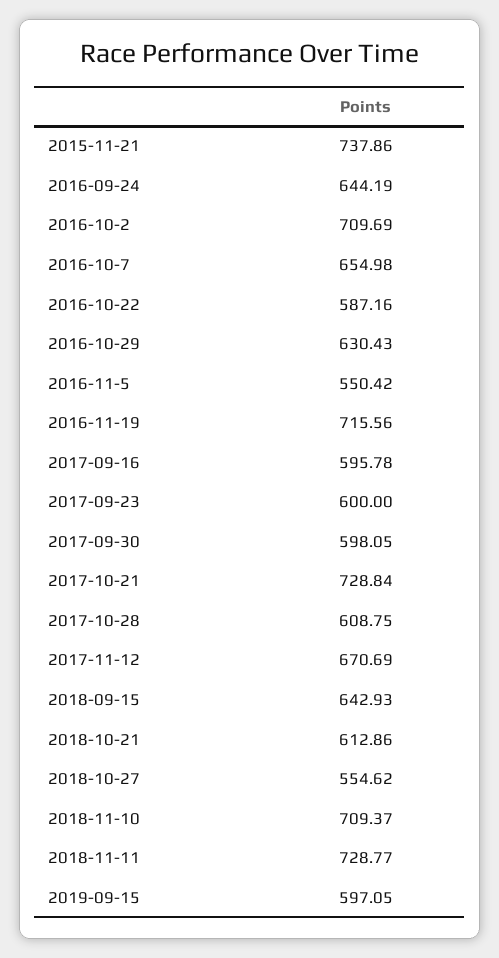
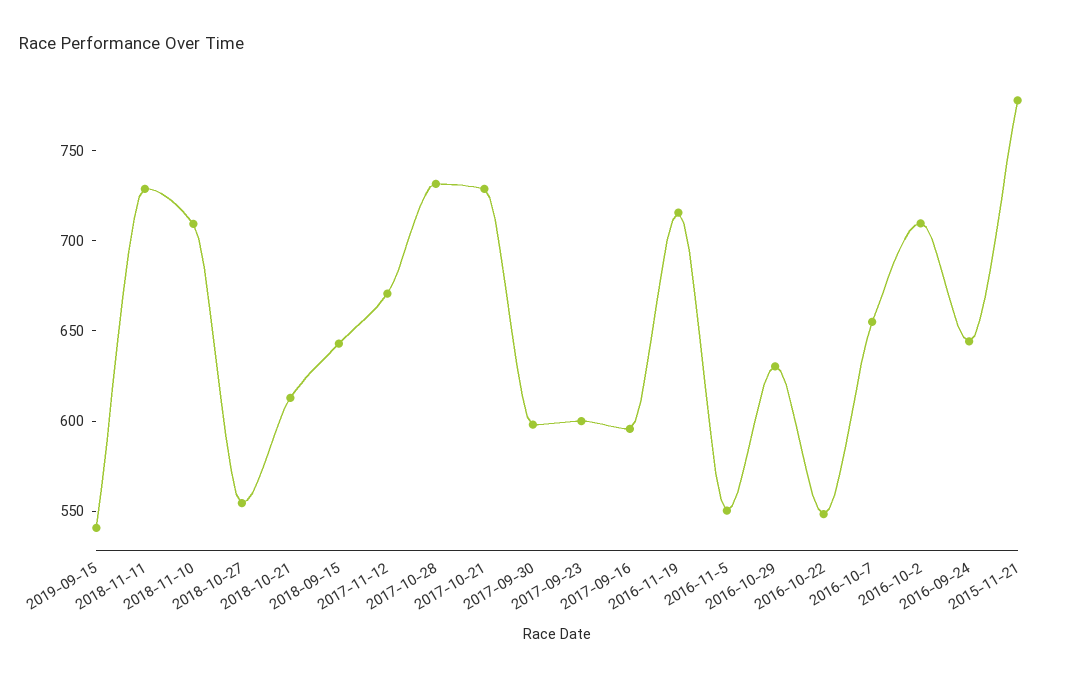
  {
-   "2015-11-21": 737.86,
+   "2015-11-21": 780,
    "2016-09-24": 644.19,
    "2016-10-2": 709.69,
    "2016-10-7": 654.98,
-   "2016-10-22": 587.16,
+   "2016-10-22": 550,
    "2016-10-29": 630.43,
    "2016-11-5": 550.42,
    "2016-11-19": 715.56,
    "2017-09-16": 595.78,
    "2017-09-23": 600,
    "2017-09-30": 598.05,
    "2017-10-21": 728.84,
-   "2017-10-28": 608.75,
+   "2017-10-28": 730,
    "2017-11-12": 670.69,
    "2018-09-15": 642.93,
    "2018-10-21": 612.86,
    "2018-10-27": 554.62,
    "2018-11-10": 709.37,
    "2018-11-11": 728.77,
-   "2019-09-15": 597.05
+   "2019-09-15": 540
  }

